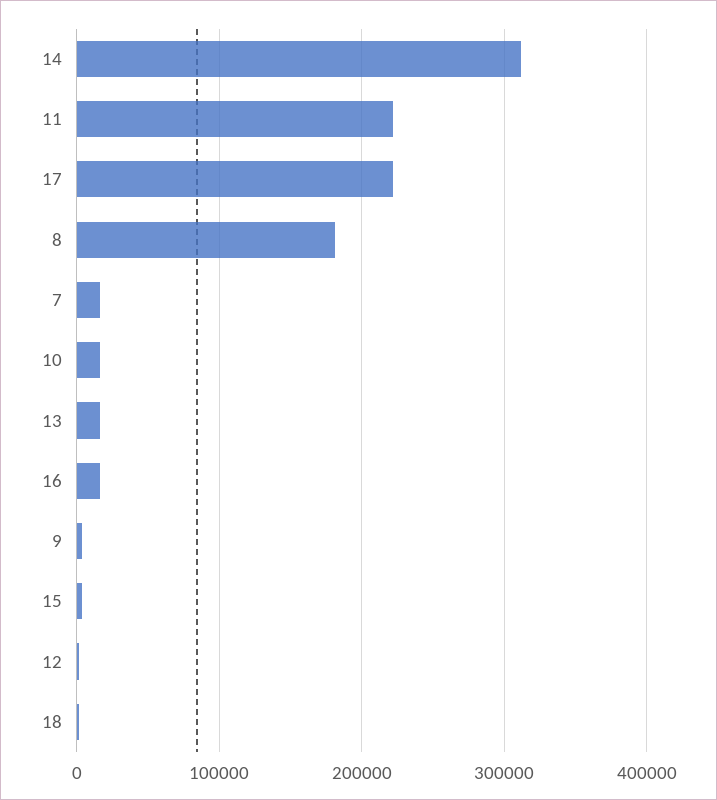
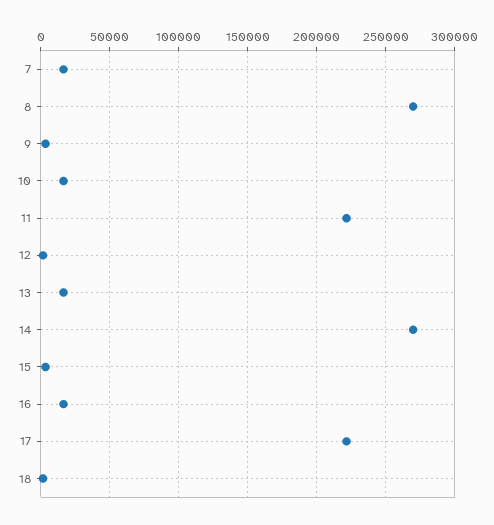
  {
-   "14": 310000,
+   "14": 270000,
    "11": 220000,
    "17": 220000,
-   "8": 180000,
+   "8": 270000,
    "7": 15000,
    "10": 15000,
    "13": 15000,
    "16": 15000,
    "9": 5000,
    "15": 5000,
    "12": 0,
    "18": 0
  }

